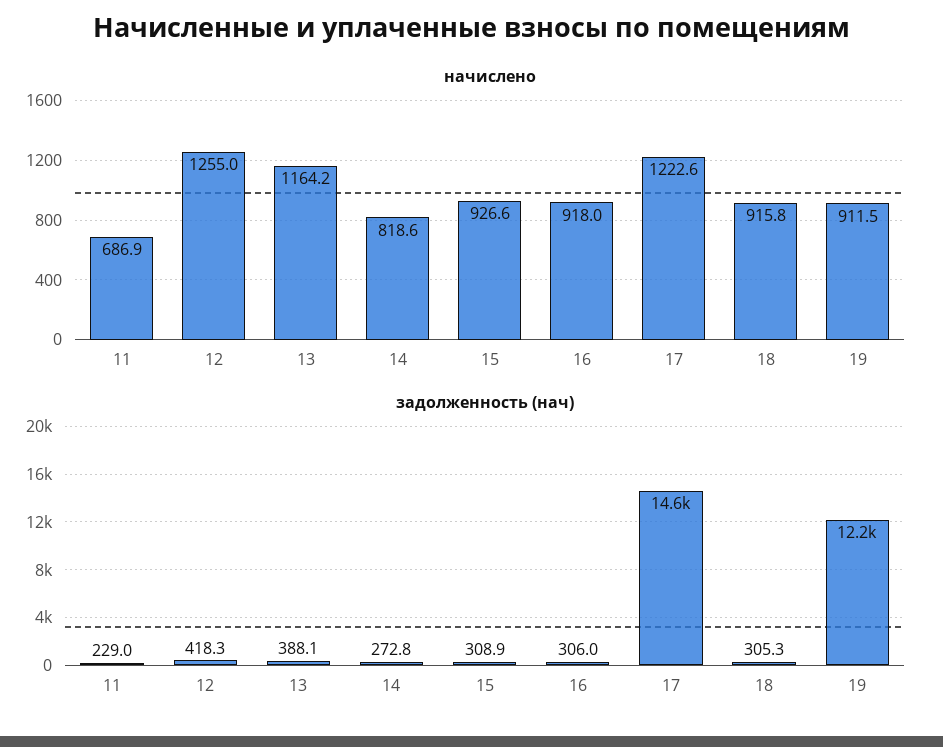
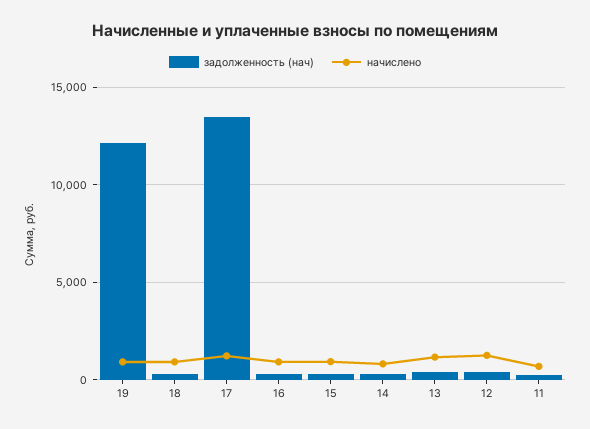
  {
    "начислено": {
      "11": 686.9,
      "12": 1255,
      "13": 1164.2,
      "14": 818.6,
      "15": 926.6,
      "16": 918,
      "17": 1222.6,
      "18": 915.8,
      "19": 911.5
    },
    "задолженность (нач)": {
      "11": 229,
      "12": 418.3,
      "13": 388.1,
      "14": 272.8,
      "15": 308.9,
      "16": 306,
-     "17": 14600,
+     "17": 13500,
      "18": 305.3,
      "19": 12200
    }
  }

